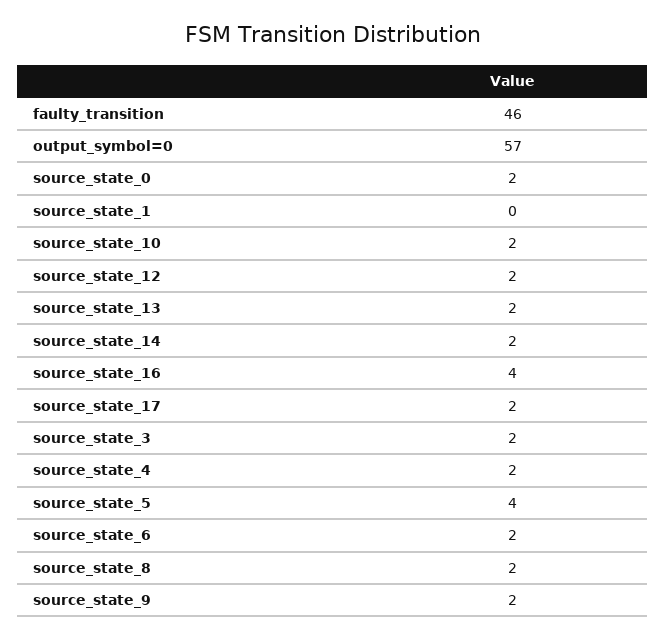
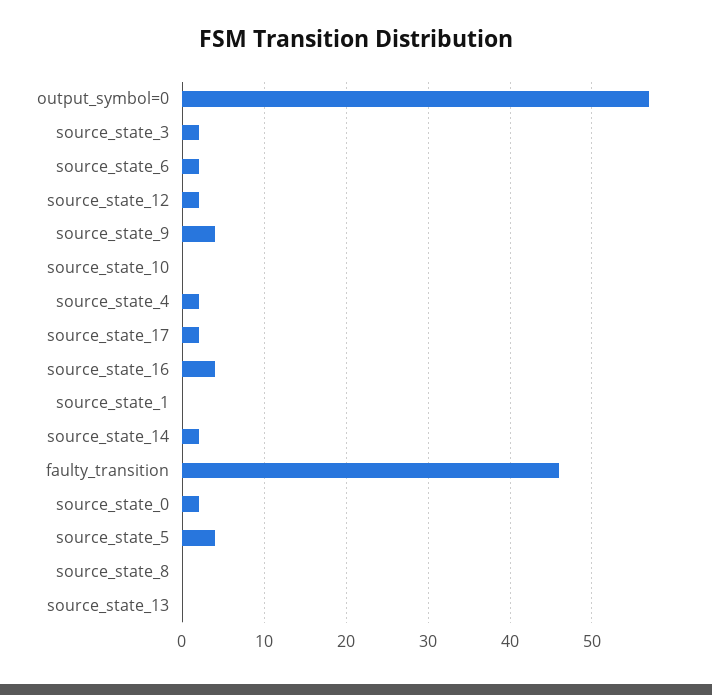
  {
    "faulty_transition": 46,
    "output_symbol=0": 57,
    "source_state_0": 2,
    "source_state_1": 0,
-   "source_state_10": 2,
+   "source_state_10": 0,
    "source_state_12": 2,
-   "source_state_13": 2,
+   "source_state_13": 0,
    "source_state_14": 2,
    "source_state_16": 4,
    "source_state_17": 2,
    "source_state_3": 2,
    "source_state_4": 2,
    "source_state_5": 4,
    "source_state_6": 2,
-   "source_state_8": 2,
+   "source_state_8": 0,
-   "source_state_9": 2
+   "source_state_9": 4
  }

